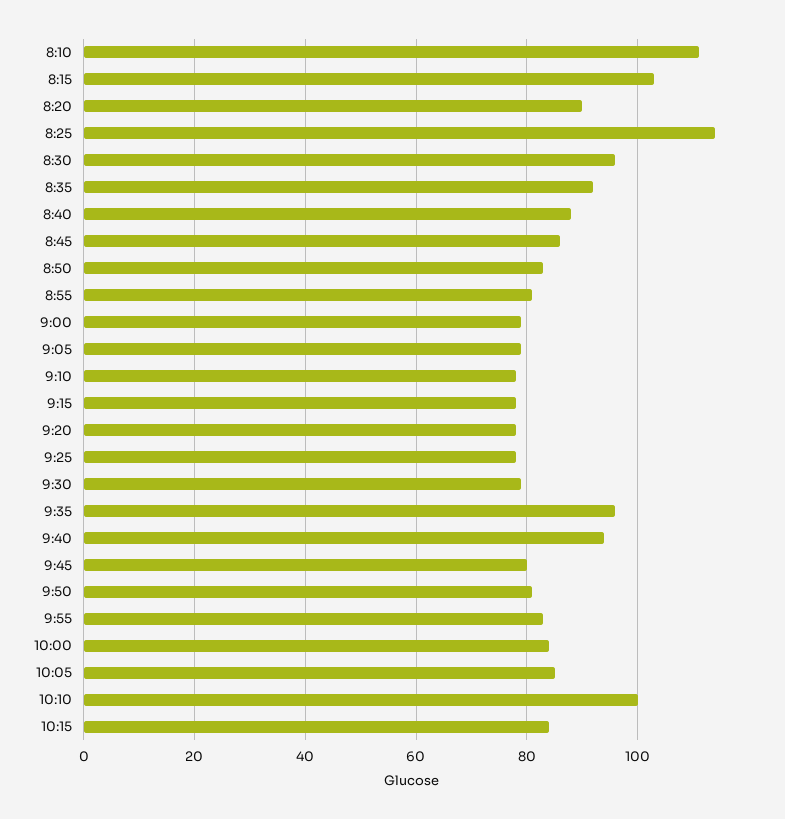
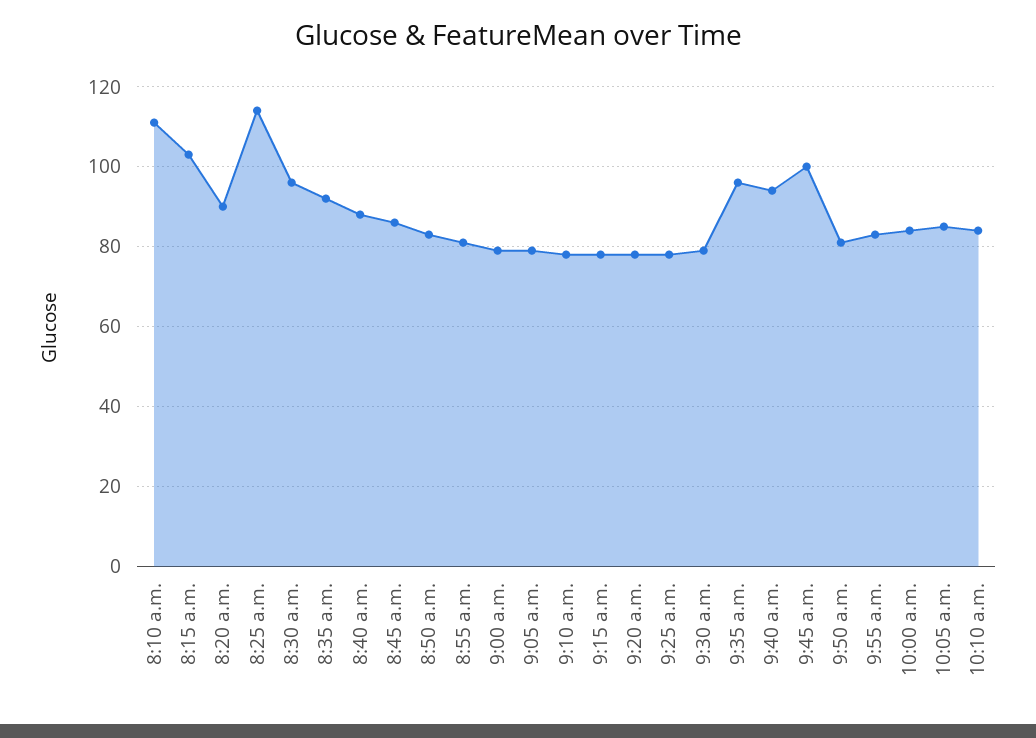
  {
    "8:10": 110,
    "8:15": 105,
    "8:20": 90,
    "8:25": 115,
    "8:30": 95,
    "8:35": 90,
    "8:40": 90,
    "8:45": 85,
    "8:50": 85,
    "8:55": 80,
    "9:00": 80,
    "9:05": 80,
    "9:10": 80,
    "9:15": 80,
    "9:20": 80,
    "9:25": 80,
    "9:30": 80,
    "9:35": 95,
    "9:40": 95,
-   "9:45": 80,
+   "9:45": 100,
    "9:50": 80,
    "9:55": 85,
    "10:00": 85,
    "10:05": 85,
-   "10:10": 100,
+   "10:10": 85
-   "10:15": 85
  }

